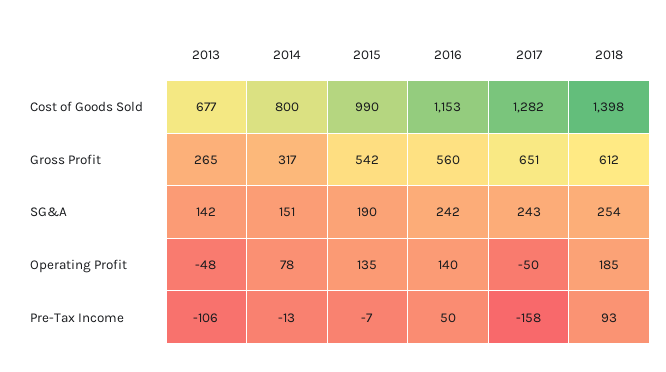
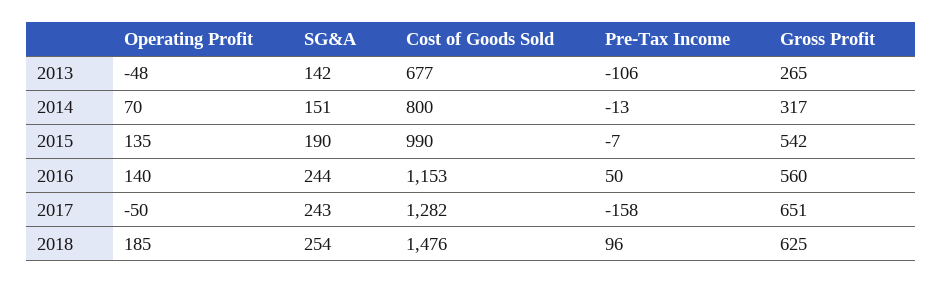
  {
    "2013": {
      "Cost of Goods Sold": 677,
      "Gross Profit": 265,
      "SG&A": 142,
      "Operating Profit": -48,
      "Pre-Tax Income": -106
    },
    "2014": {
      "Cost of Goods Sold": 800,
      "Gross Profit": 317,
      "SG&A": 151,
-     "Operating Profit": 78,
+     "Operating Profit": 70,
      "Pre-Tax Income": -13
    },
    "2015": {
      "Cost of Goods Sold": 990,
      "Gross Profit": 542,
      "SG&A": 190,
      "Operating Profit": 135,
      "Pre-Tax Income": -7
    },
    "2016": {
      "Cost of Goods Sold": 1153,
      "Gross Profit": 560,
-     "SG&A": 242,
+     "SG&A": 244,
      "Operating Profit": 140,
      "Pre-Tax Income": 50
    },
    "2017": {
      "Cost of Goods Sold": 1282,
      "Gross Profit": 651,
      "SG&A": 243,
      "Operating Profit": -50,
      "Pre-Tax Income": -158
    },
    "2018": {
-     "Cost of Goods Sold": 1398,
+     "Cost of Goods Sold": 1476,
-     "Gross Profit": 612,
+     "Gross Profit": 625,
      "SG&A": 254,
      "Operating Profit": 185,
-     "Pre-Tax Income": 93
+     "Pre-Tax Income": 96
    }
  }

